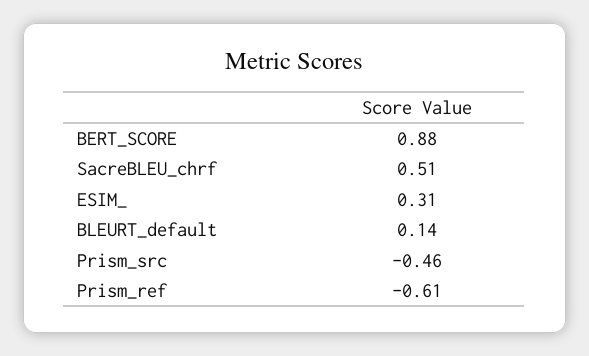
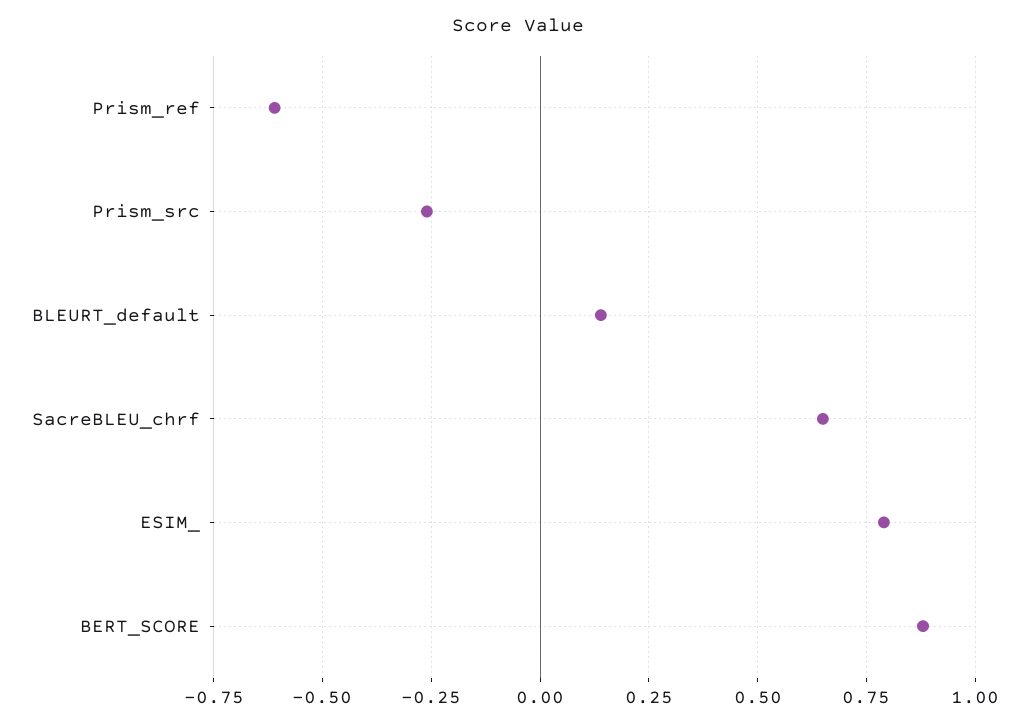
  {
    "BERT_SCORE": 0.88,
-   "SacreBLEU_chrf": 0.51,
+   "SacreBLEU_chrf": 0.65,
-   "ESIM_": 0.31,
+   "ESIM_": 0.8,
    "BLEURT_default": 0.14,
-   "Prism_src": -0.46,
+   "Prism_src": -0.25,
    "Prism_ref": -0.61
  }

